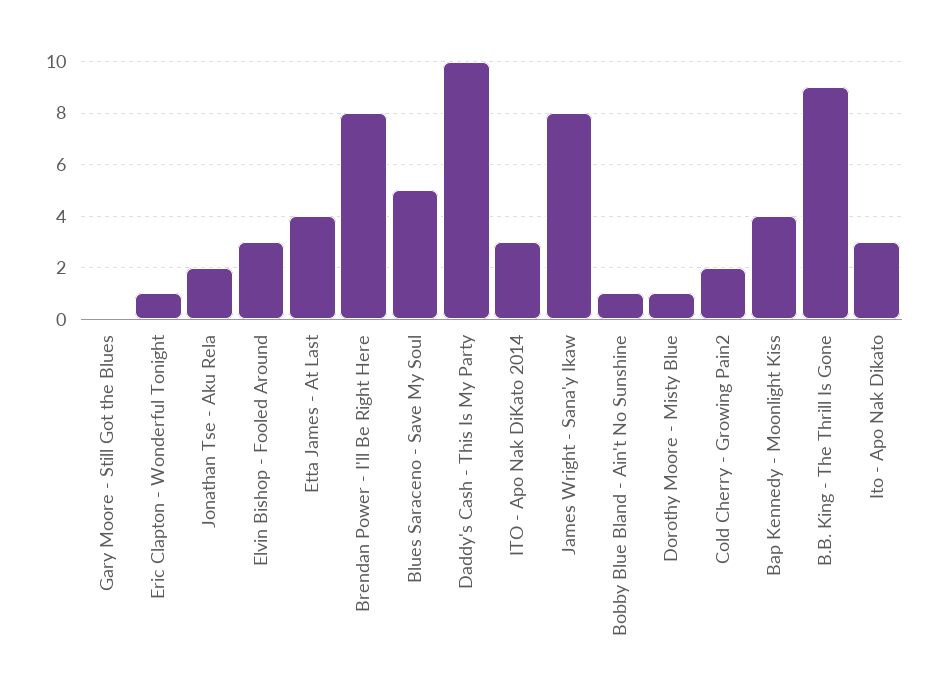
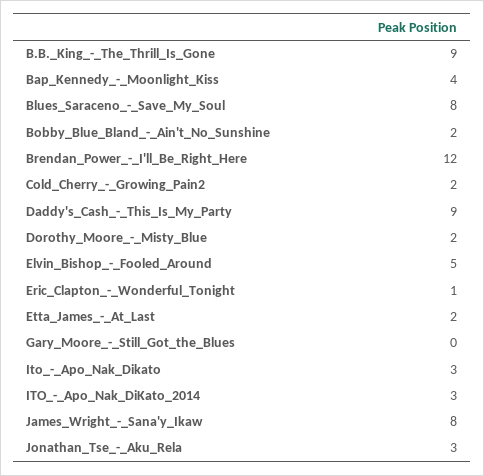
  {
    "Gary Moore - Still Got the Blues": 0,
    "Eric Clapton - Wonderful Tonight": 1,
-   "Jonathan Tse - Aku Rela": 2,
+   "Jonathan Tse - Aku Rela": 3,
-   "Elvin Bishop - Fooled Around": 3,
+   "Elvin Bishop - Fooled Around": 5,
-   "Etta James - At Last": 4,
+   "Etta James - At Last": 2,
-   "Brendan Power - I'll Be Right Here": 8,
+   "Brendan Power - I'll Be Right Here": 12,
-   "Blues Saraceno - Save My Soul": 5,
+   "Blues Saraceno - Save My Soul": 8,
-   "Daddy's Cash - This Is My Party": 10,
+   "Daddy's Cash - This Is My Party": 9,
    "ITO - Apo Nak DiKato 2014": 3,
    "James Wright - Sana'y Ikaw": 8,
-   "Bobby Blue Bland - Ain't No Sunshine": 1,
+   "Bobby Blue Bland - Ain't No Sunshine": 2,
-   "Dorothy Moore - Misty Blue": 1,
+   "Dorothy Moore - Misty Blue": 2,
    "Cold Cherry - Growing Pain2": 2,
    "Bap Kennedy - Moonlight Kiss": 4,
    "B.B. King - The Thrill Is Gone": 9,
    "Ito - Apo Nak Dikato": 3
  }

